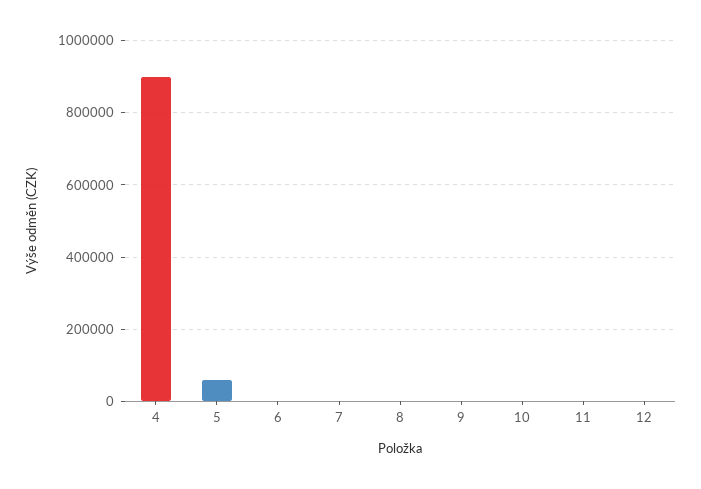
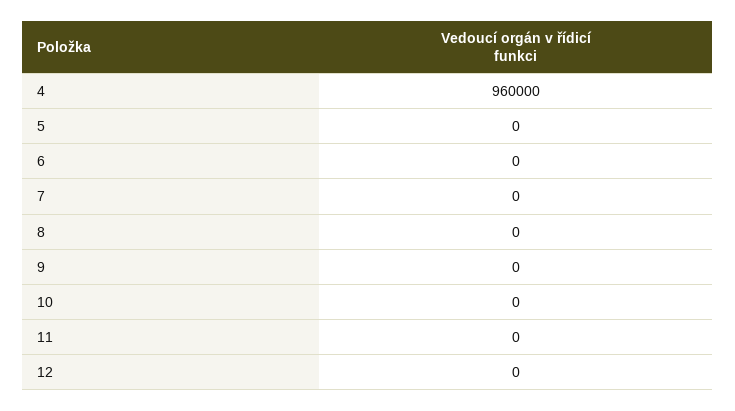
  {
-   "4": 900000,
+   "4": 960000,
-   "5": 60000,
+   "5": 0,
    "6": 0,
    "7": 0,
    "8": 0,
    "9": 0,
    "10": 0,
    "11": 0,
    "12": 0
  }

